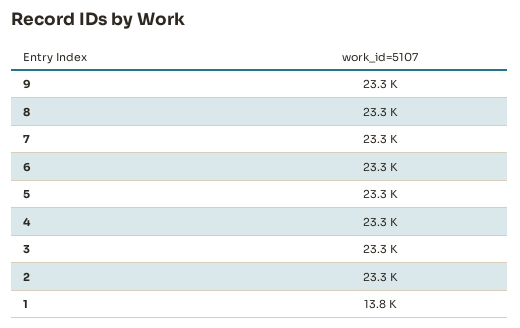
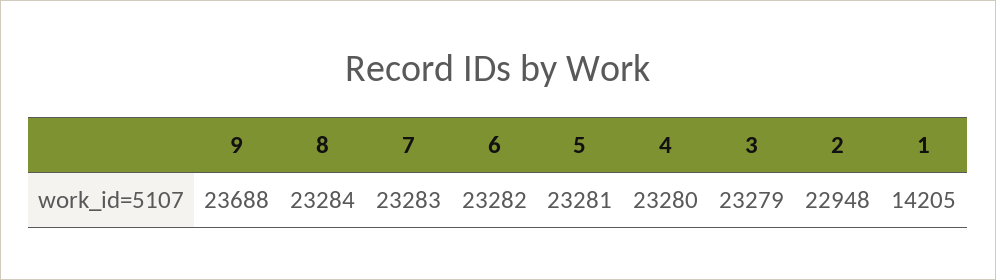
  {
-   "9": 23300,
+   "9": 23688,
    "8": 23284,
    "7": 23283,
    "6": 23282,
    "5": 23281,
    "4": 23280,
    "3": 23279,
-   "2": 23300,
+   "2": 22948,
-   "1": 13800
+   "1": 14205
  }

